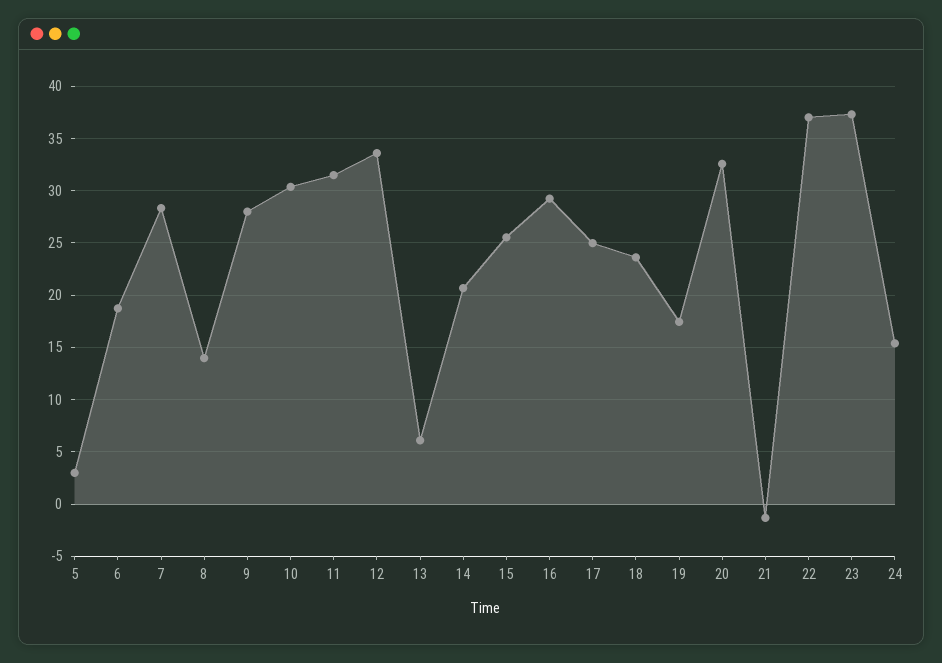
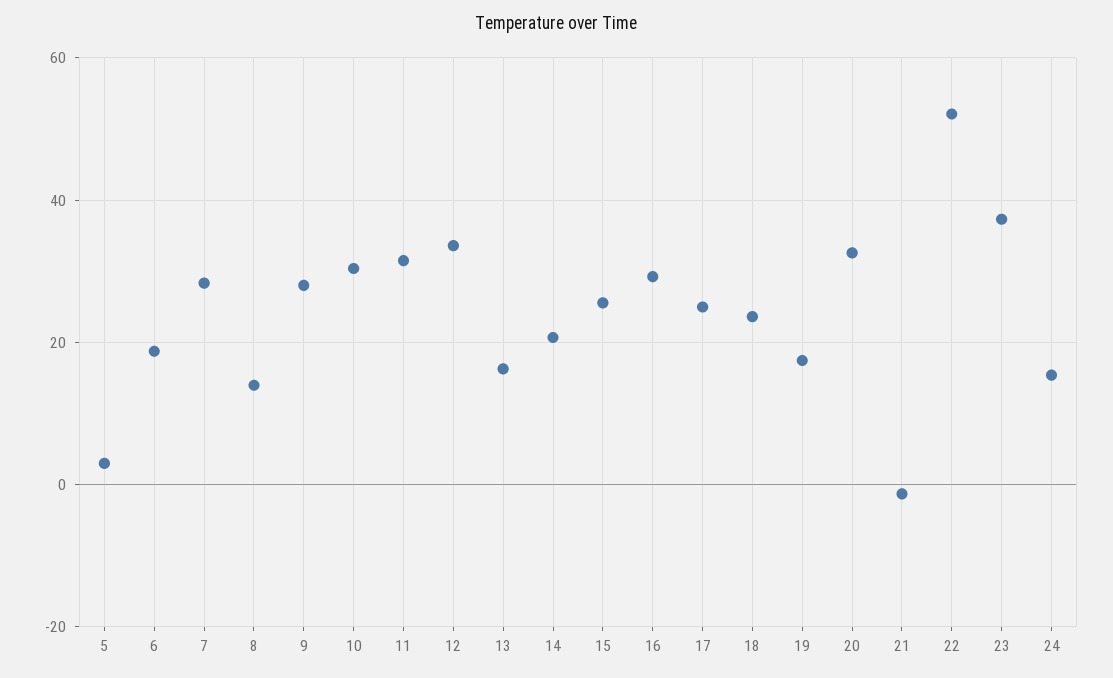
  {
    "5": 3,
    "6": 19,
    "7": 28,
    "8": 14,
    "9": 28,
    "10": 30,
    "11": 31,
    "12": 34,
-   "13": 6,
+   "13": 16,
    "14": 21,
    "15": 26,
    "16": 29,
    "17": 25,
    "18": 24,
    "19": 17,
    "20": 33,
    "21": -1,
-   "22": 37,
+   "22": 52,
    "23": 37,
    "24": 15
  }

